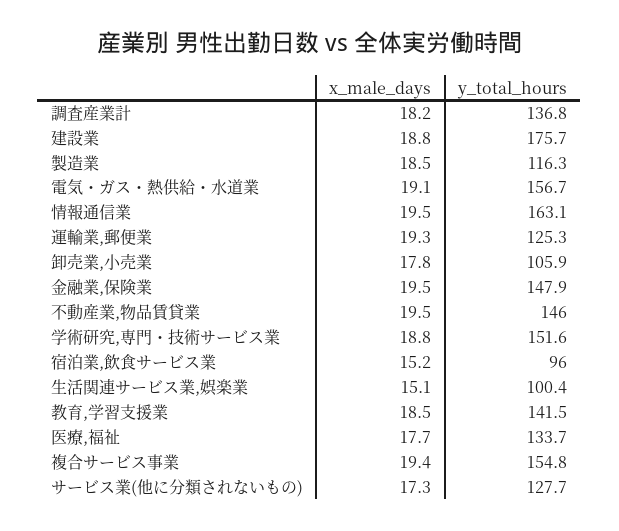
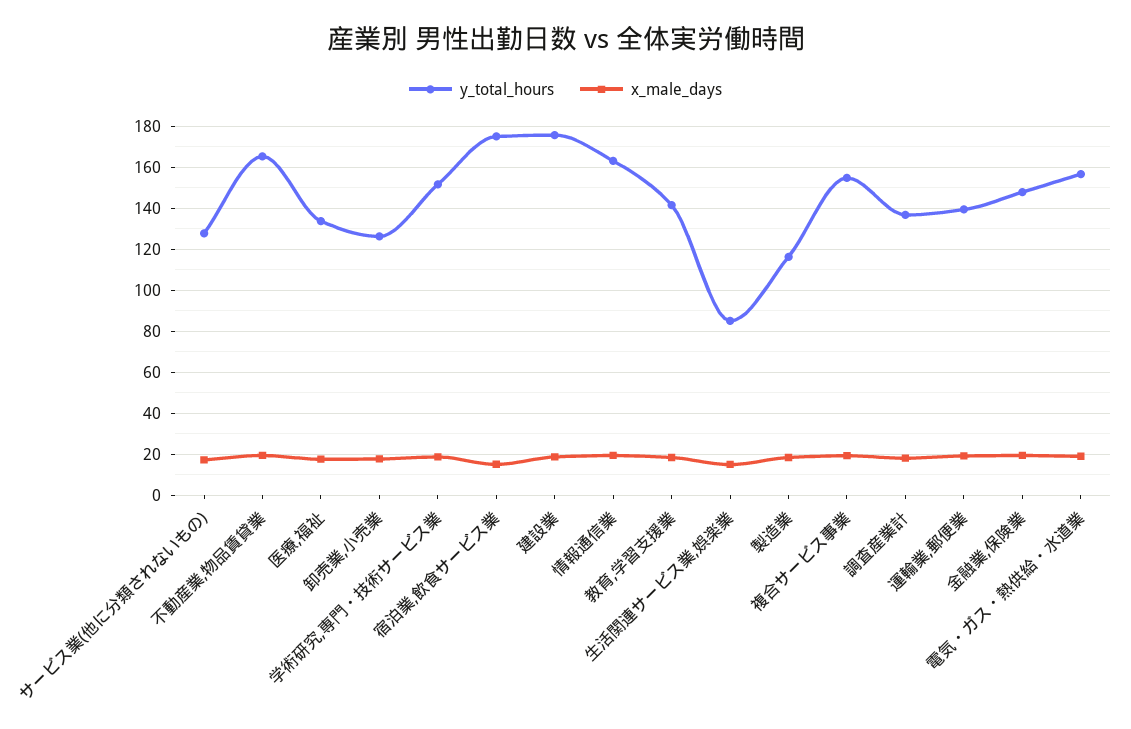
  {
    "x_male_days": {
      "調査産業計": 18.2,
      "建設業": 18.8,
      "製造業": 18.5,
      "電気・ガス・熱供給・水道業": 19.1,
      "情報通信業": 19.5,
      "運輸業,郵便業": 19.3,
      "卸売業,小売業": 17.8,
      "金融業,保険業": 19.5,
      "不動産業,物品賃貸業": 19.5,
      "学術研究,専門・技術サービス業": 18.8,
      "宿泊業,飲食サービス業": 15.2,
      "生活関連サービス業,娯楽業": 15.1,
      "教育,学習支援業": 18.5,
      "医療,福祉": 17.7,
      "複合サービス事業": 19.4,
      "サービス業(他に分類されないもの)": 17.3
    },
    "y_total_hours": {
      "調査産業計": 136.8,
      "建設業": 175.7,
      "製造業": 116.3,
      "電気・ガス・熱供給・水道業": 156.7,
      "情報通信業": 163.1,
-     "運輸業,郵便業": 125.3,
+     "運輸業,郵便業": 140,
-     "卸売業,小売業": 105.9,
+     "卸売業,小売業": 125,
      "金融業,保険業": 147.9,
-     "不動産業,物品賃貸業": 146,
+     "不動産業,物品賃貸業": 165,
      "学術研究,専門・技術サービス業": 151.6,
-     "宿泊業,飲食サービス業": 96,
+     "宿泊業,飲食サービス業": 175,
-     "生活関連サービス業,娯楽業": 100.4,
+     "生活関連サービス業,娯楽業": 85,
      "教育,学習支援業": 141.5,
      "医療,福祉": 133.7,
      "複合サービス事業": 154.8,
      "サービス業(他に分類されないもの)": 127.7
    }
  }

